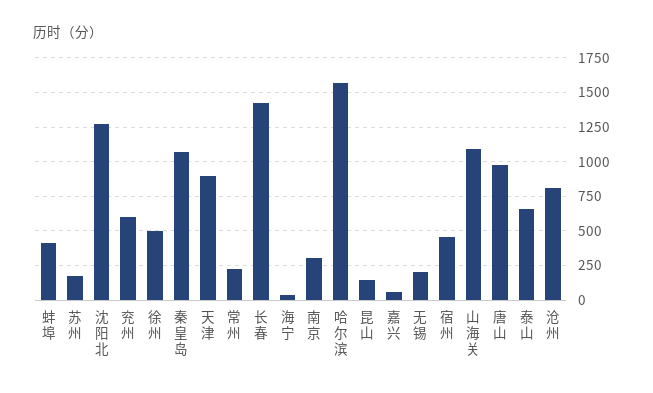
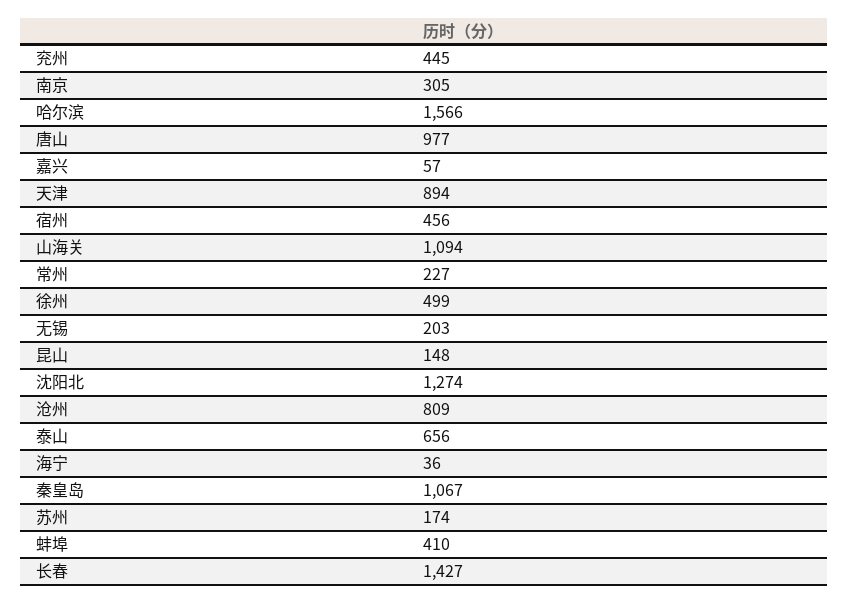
  {
    "蚌埠": 410,
    "苏州": 174,
    "沈阳北": 1274,
-   "兖州": 600,
+   "兖州": 445,
    "徐州": 499,
    "秦皇岛": 1067,
    "天津": 894,
    "常州": 227,
    "长春": 1427,
    "海宁": 36,
    "南京": 305,
    "哈尔滨": 1566,
    "昆山": 148,
    "嘉兴": 57,
    "无锡": 203,
    "宿州": 456,
    "山海关": 1094,
    "唐山": 977,
    "泰山": 656,
    "沧州": 809
  }

